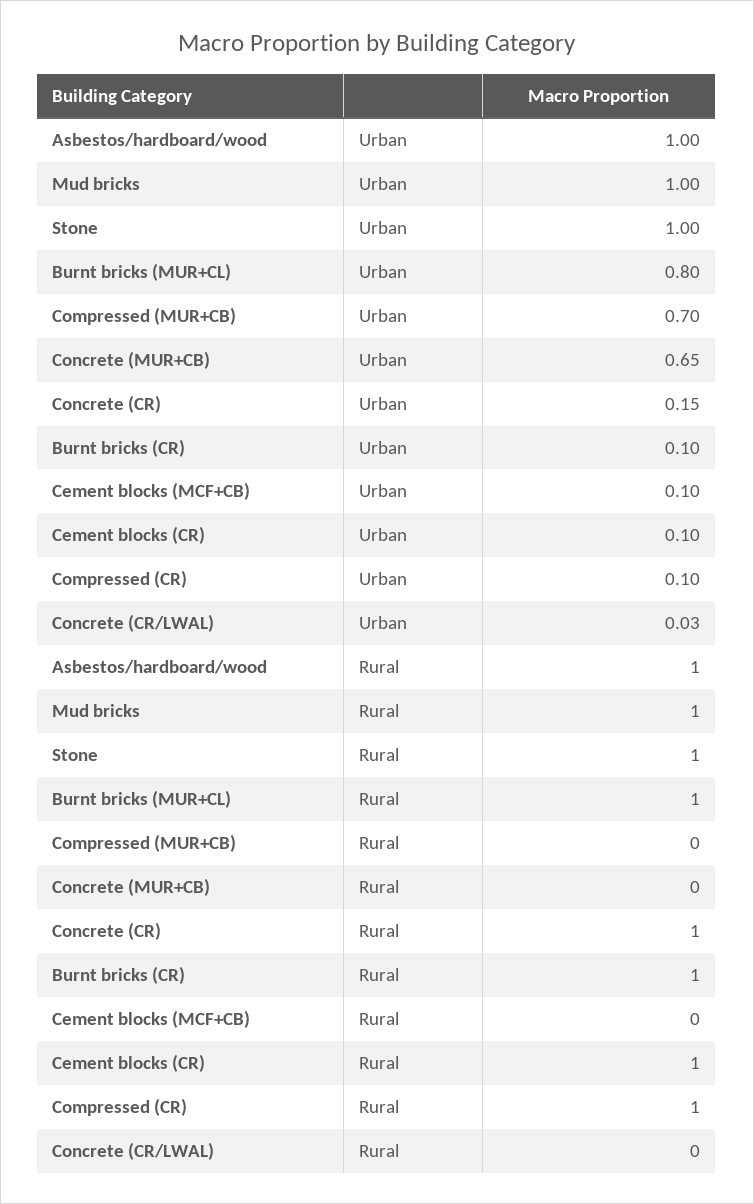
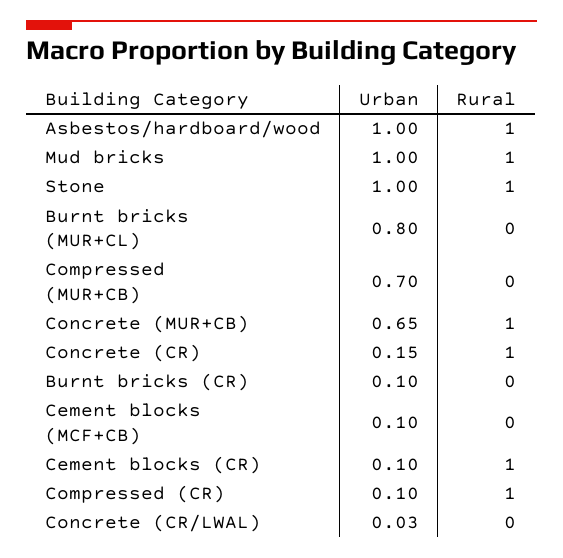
  {
    "Asbestos/hardboard/wood": {
      "Urban": 1,
      "Rural": 1
    },
    "Mud bricks": {
      "Urban": 1,
      "Rural": 1
    },
    "Stone": {
      "Urban": 1,
      "Rural": 1
    },
    "Burnt bricks (MUR+CL)": {
      "Urban": 0.8,
-     "Rural": 1
+     "Rural": 0
    },
    "Compressed (MUR+CB)": {
      "Urban": 0.7,
      "Rural": 0
    },
    "Concrete (MUR+CB)": {
      "Urban": 0.65,
-     "Rural": 0
+     "Rural": 1
    },
    "Concrete (CR)": {
      "Urban": 0.15,
      "Rural": 1
    },
    "Burnt bricks (CR)": {
      "Urban": 0.1,
-     "Rural": 1
+     "Rural": 0
    },
    "Cement blocks (MCF+CB)": {
      "Urban": 0.1,
      "Rural": 0
    },
    "Cement blocks (CR)": {
      "Urban": 0.1,
      "Rural": 1
    },
    "Compressed (CR)": {
      "Urban": 0.1,
      "Rural": 1
    },
    "Concrete (CR/LWAL)": {
      "Urban": 0.03,
      "Rural": 0
    }
  }

